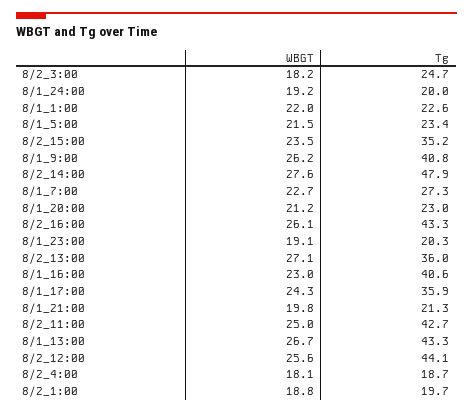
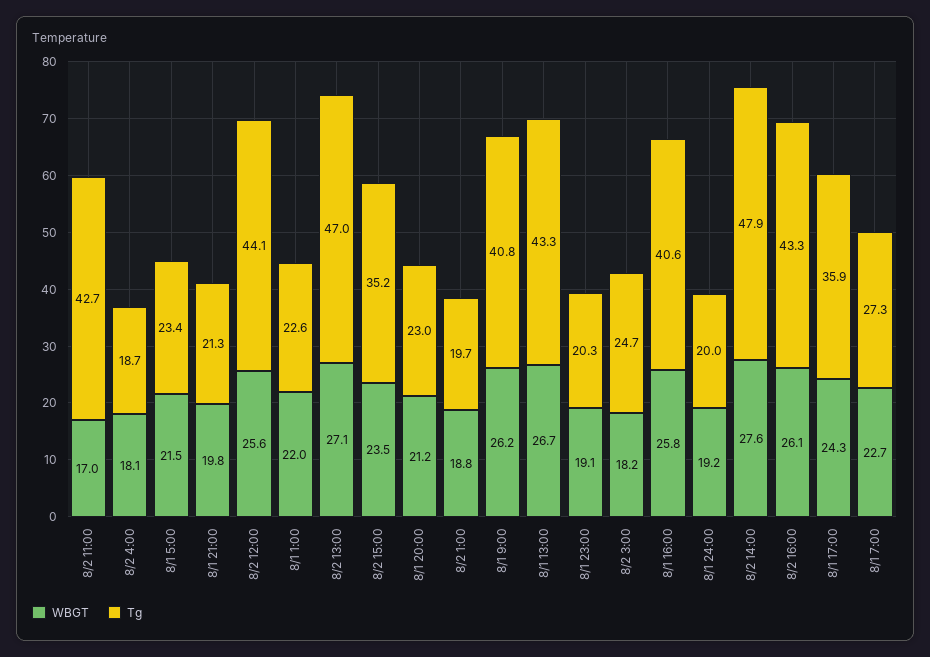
  {
    "WBGT": {
      "8/2_3:00": 18.2,
      "8/1_24:00": 19.2,
      "8/1_1:00": 22,
      "8/1_5:00": 21.5,
      "8/2_15:00": 23.5,
      "8/1_9:00": 26.2,
      "8/2_14:00": 27.6,
      "8/1_7:00": 22.7,
      "8/1_20:00": 21.2,
      "8/2_16:00": 26.1,
      "8/1_23:00": 19.1,
      "8/2_13:00": 27.1,
-     "8/1_16:00": 23,
+     "8/1_16:00": 25.8,
      "8/1_17:00": 24.3,
      "8/1_21:00": 19.8,
-     "8/2_11:00": 25,
+     "8/2_11:00": 17,
      "8/1_13:00": 26.7,
      "8/2_12:00": 25.6,
      "8/2_4:00": 18.1,
      "8/2_1:00": 18.8
    },
    "Tg": {
      "8/2_3:00": 24.7,
      "8/1_24:00": 20,
      "8/1_1:00": 22.6,
      "8/1_5:00": 23.4,
      "8/2_15:00": 35.2,
      "8/1_9:00": 40.8,
      "8/2_14:00": 47.9,
      "8/1_7:00": 27.3,
      "8/1_20:00": 23,
      "8/2_16:00": 43.3,
      "8/1_23:00": 20.3,
-     "8/2_13:00": 36,
+     "8/2_13:00": 47,
      "8/1_16:00": 40.6,
      "8/1_17:00": 35.9,
      "8/1_21:00": 21.3,
      "8/2_11:00": 42.7,
      "8/1_13:00": 43.3,
      "8/2_12:00": 44.1,
      "8/2_4:00": 18.7,
      "8/2_1:00": 19.7
    }
  }

